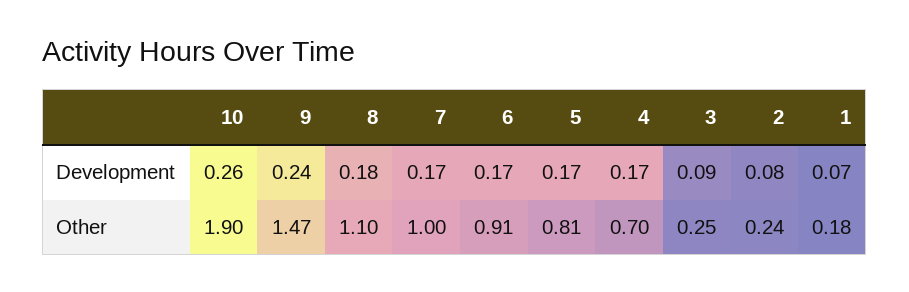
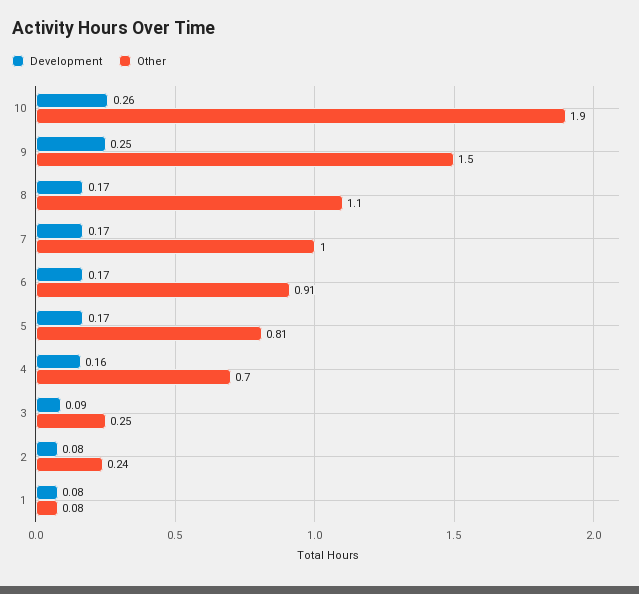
  {
    "Development": {
      "10": 0.26,
-     "9": 0.24,
+     "9": 0.25,
-     "8": 0.18,
+     "8": 0.17,
      "7": 0.17,
      "6": 0.17,
      "5": 0.17,
-     "4": 0.17,
+     "4": 0.16,
      "3": 0.09,
      "2": 0.08,
-     "1": 0.07
+     "1": 0.08
    },
    "Other": {
      "10": 1.9,
-     "9": 1.47,
+     "9": 1.5,
      "8": 1.1,
      "7": 1,
      "6": 0.91,
      "5": 0.81,
      "4": 0.7,
      "3": 0.25,
      "2": 0.24,
-     "1": 0.18
+     "1": 0.08
    }
  }

